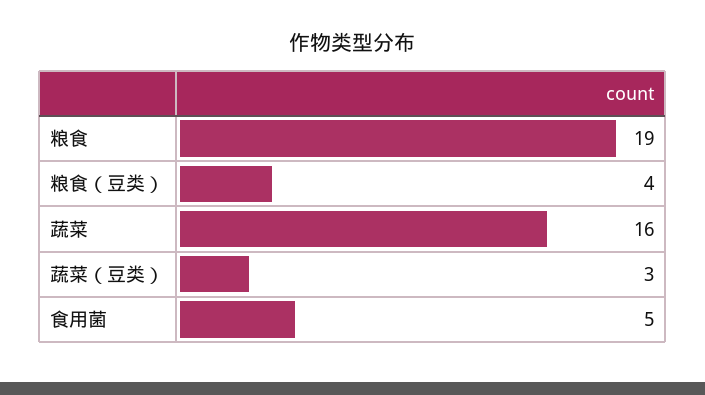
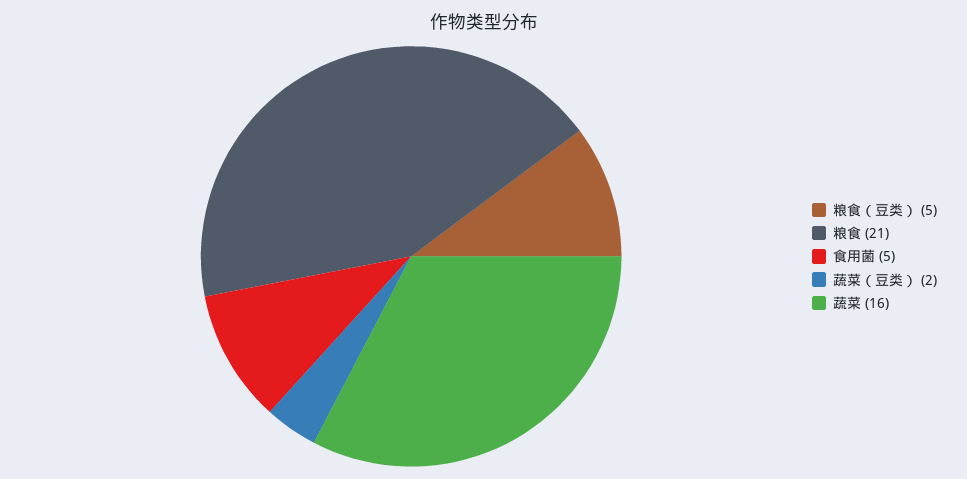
  {
-   "粮食": 19,
+   "粮食": 21,
-   "粮食（豆类）": 4,
+   "粮食（豆类）": 5,
    "蔬菜": 16,
-   "蔬菜（豆类）": 3,
+   "蔬菜（豆类）": 2,
    "食用菌": 5
  }

